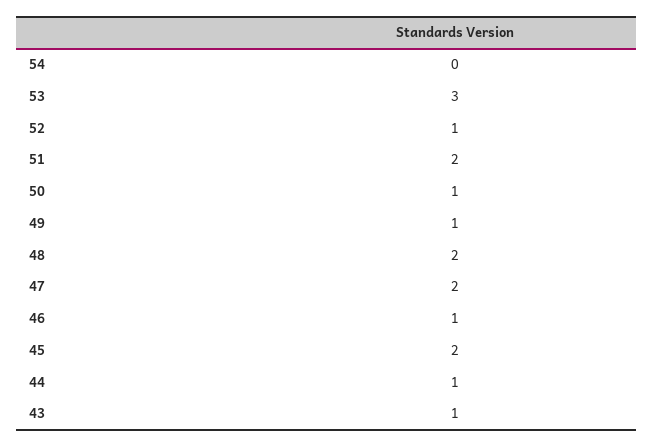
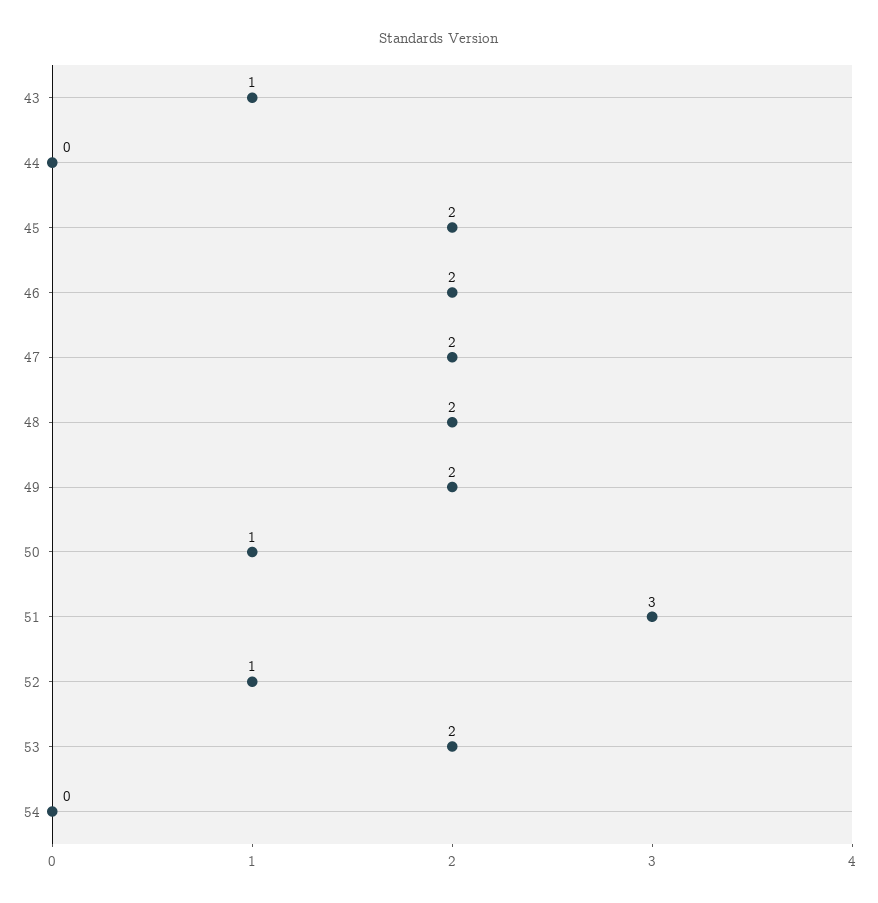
  {
    "54": 0,
-   "53": 3,
+   "53": 2,
    "52": 1,
-   "51": 2,
+   "51": 3,
    "50": 1,
-   "49": 1,
+   "49": 2,
    "48": 2,
    "47": 2,
-   "46": 1,
+   "46": 2,
    "45": 2,
-   "44": 1,
+   "44": 0,
    "43": 1
  }

